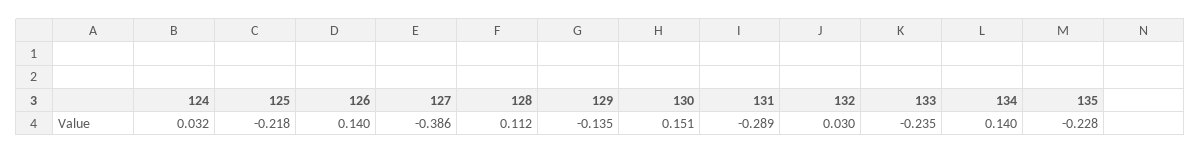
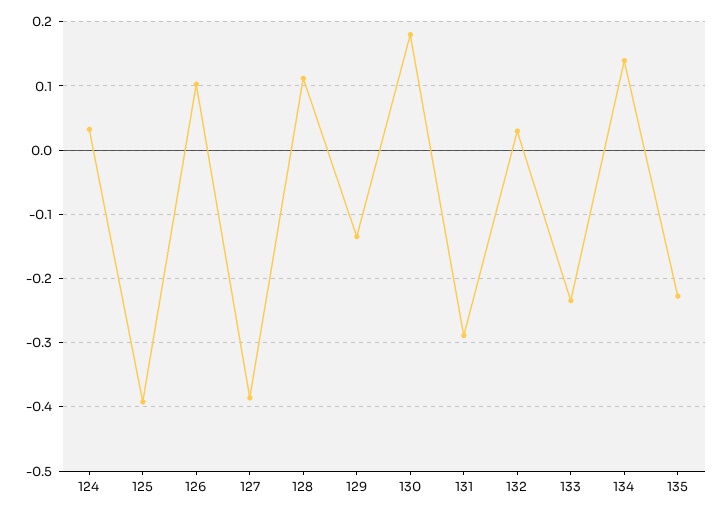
  {
    "124": 0.032,
-   "125": -0.218,
+   "125": -0.39,
-   "126": 0.14,
+   "126": 0.1,
    "127": -0.386,
    "128": 0.112,
    "129": -0.135,
-   "130": 0.151,
+   "130": 0.18,
    "131": -0.289,
    "132": 0.03,
    "133": -0.235,
    "134": 0.14,
    "135": -0.228
  }

